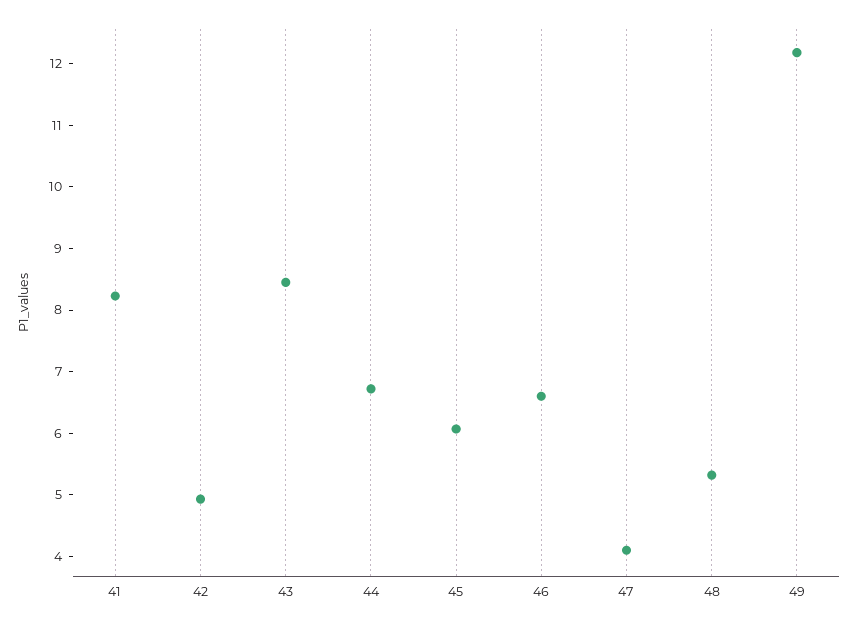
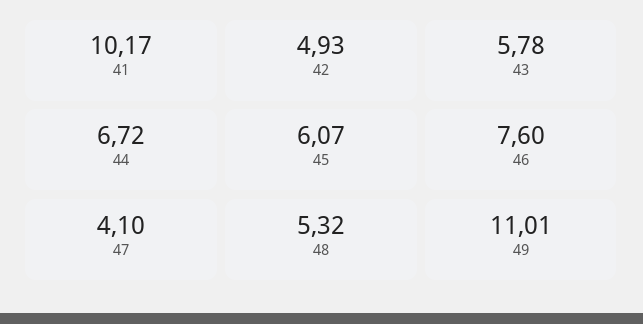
  {
-   "41": 8.2,
+   "41": 10.17,
    "42": 4.93,
-   "43": 8.4,
+   "43": 5.78,
    "44": 6.72,
    "45": 6.07,
-   "46": 6.6,
+   "46": 7.6,
    "47": 4.1,
    "48": 5.32,
-   "49": 12.2
+   "49": 11.01
  }

